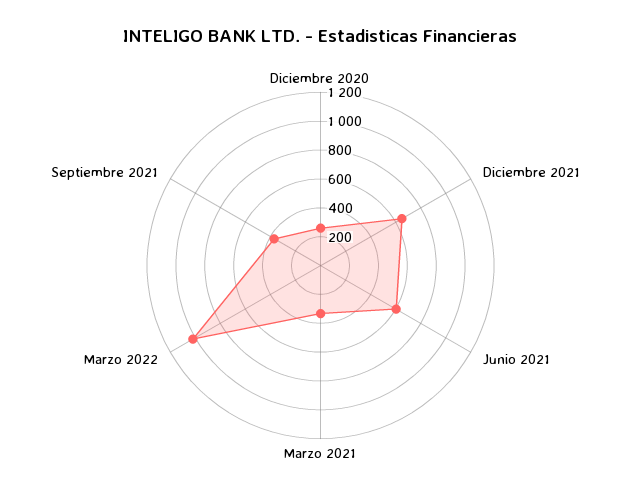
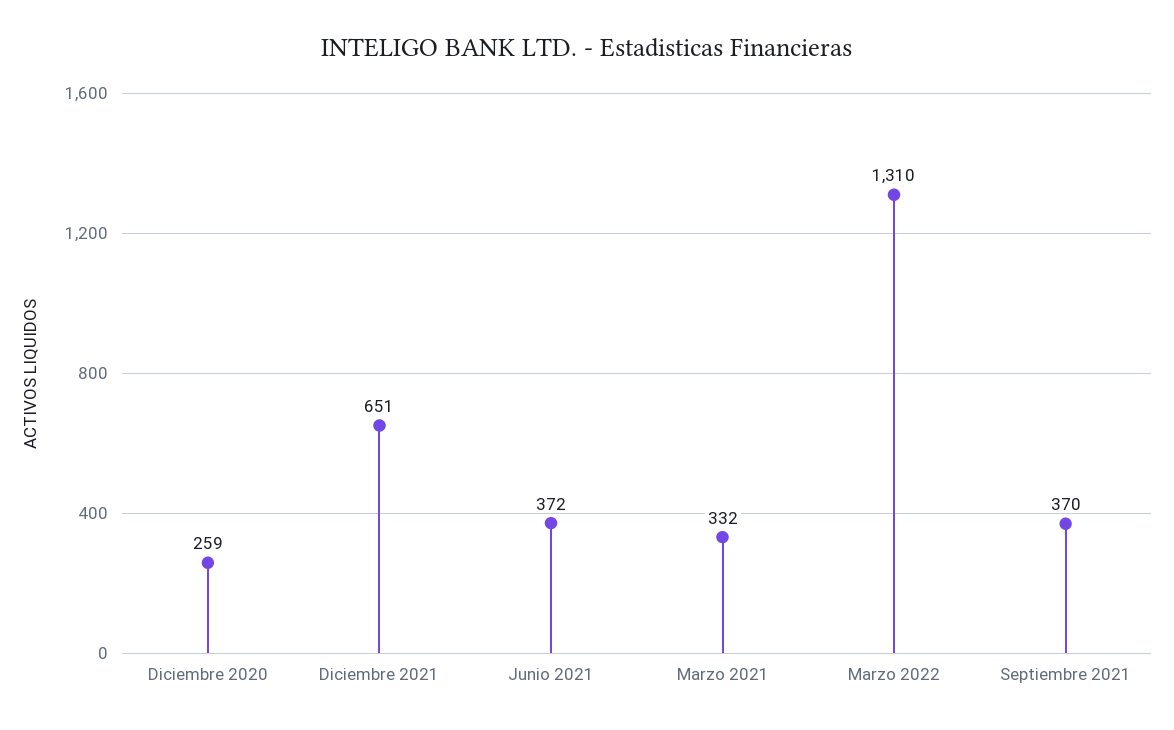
  {
    "Diciembre 2020": 259,
    "Diciembre 2021": 651,
-   "Junio 2021": 600,
+   "Junio 2021": 372,
    "Marzo 2021": 332,
-   "Marzo 2022": 1000,
+   "Marzo 2022": 1310,
    "Septiembre 2021": 370
  }

